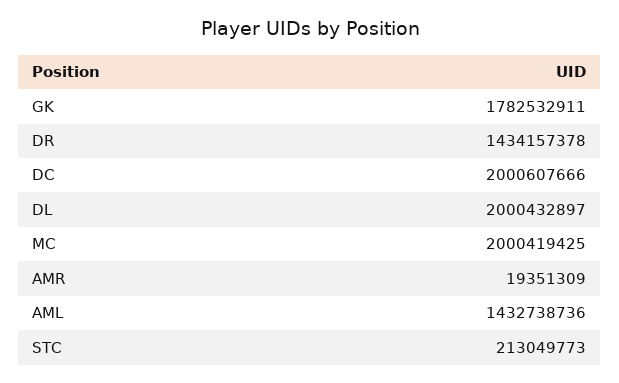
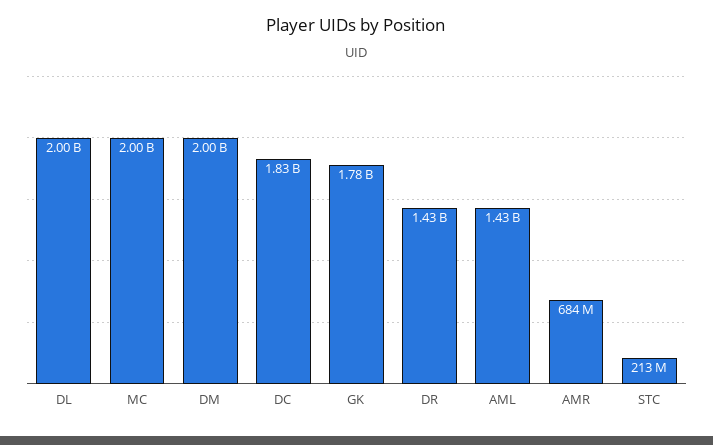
  {
    "GK": 1782532911,
    "DR": 1434157378,
-   "DC": 2000607666,
+   "DC": 1830000000,
    "DL": 2000432897,
    "MC": 2000419425,
-   "AMR": 19351309,
+   "AMR": 684000000,
    "AML": 1432738736,
-   "STC": 213049773
+   "STC": 213049773,
+   "DM": 2000000000
  }

